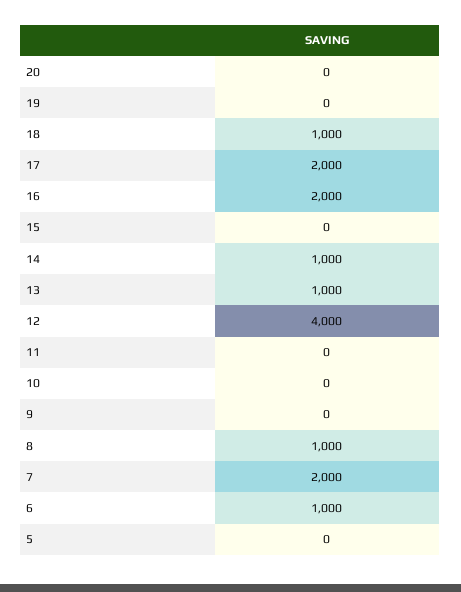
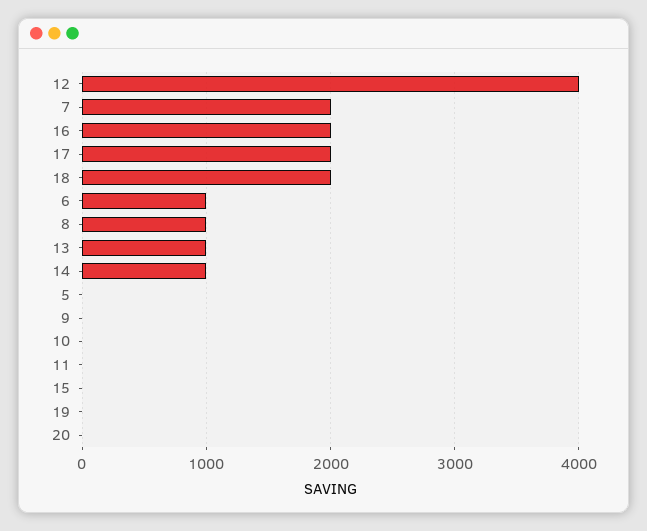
  {
    "20": 0,
    "19": 0,
-   "18": 1000,
+   "18": 2000,
    "17": 2000,
    "16": 2000,
    "15": 0,
    "14": 1000,
    "13": 1000,
    "12": 4000,
    "11": 0,
    "10": 0,
    "9": 0,
    "8": 1000,
    "7": 2000,
    "6": 1000,
    "5": 0
  }

